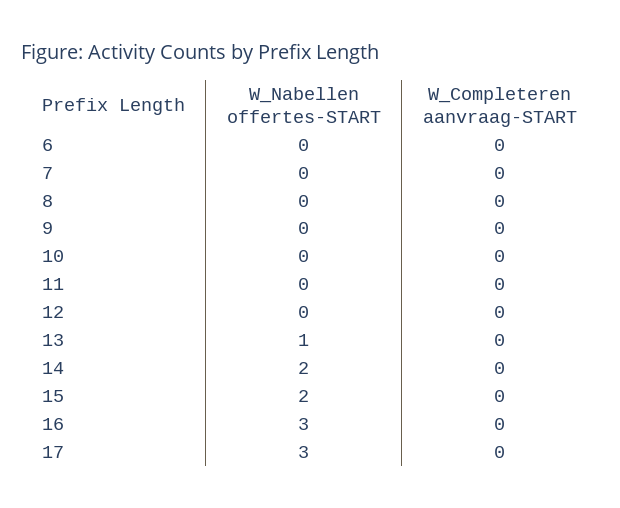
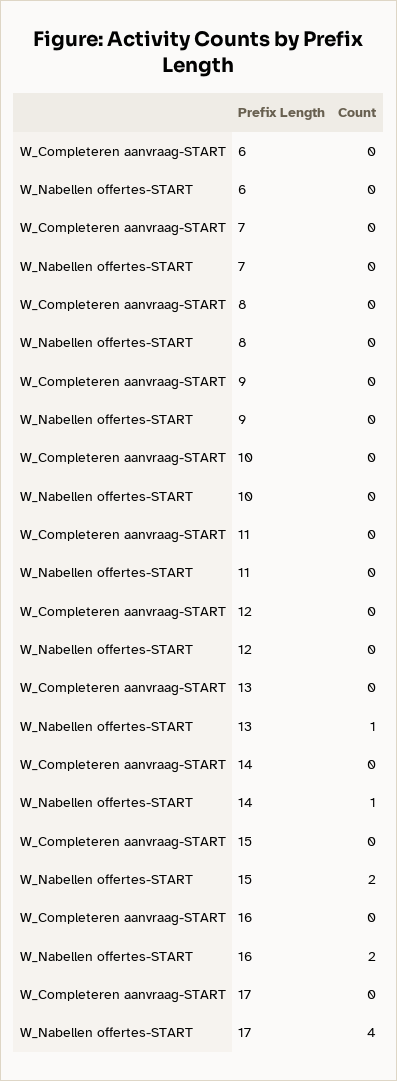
  {
    "W_Nabellen offertes-START": {
      "6": 0,
      "7": 0,
      "8": 0,
      "9": 0,
      "10": 0,
      "11": 0,
      "12": 0,
      "13": 1,
-     "14": 2,
+     "14": 1,
      "15": 2,
-     "16": 3,
+     "16": 2,
-     "17": 3
+     "17": 4
    },
    "W_Completeren aanvraag-START": {
      "6": 0,
      "7": 0,
      "8": 0,
      "9": 0,
      "10": 0,
      "11": 0,
      "12": 0,
      "13": 0,
      "14": 0,
      "15": 0,
      "16": 0,
      "17": 0
    }
  }

